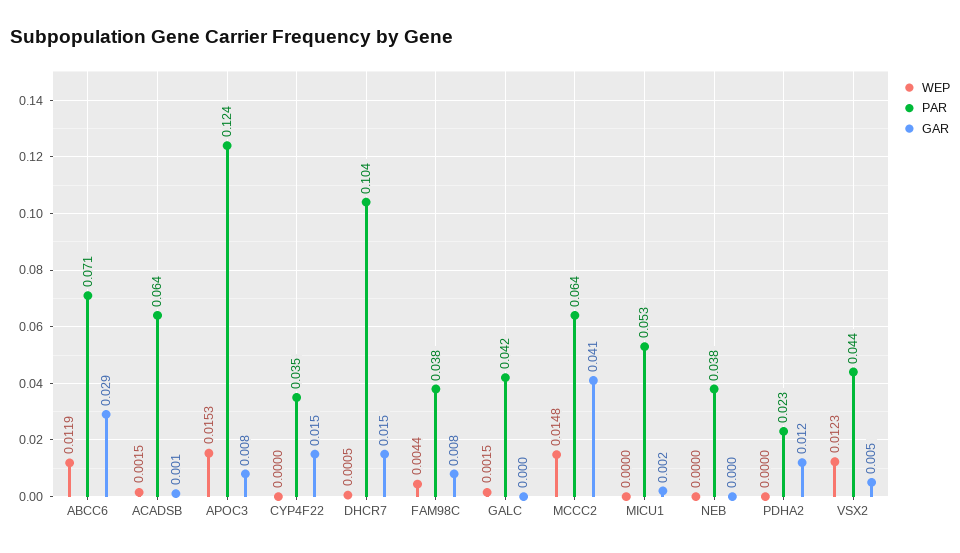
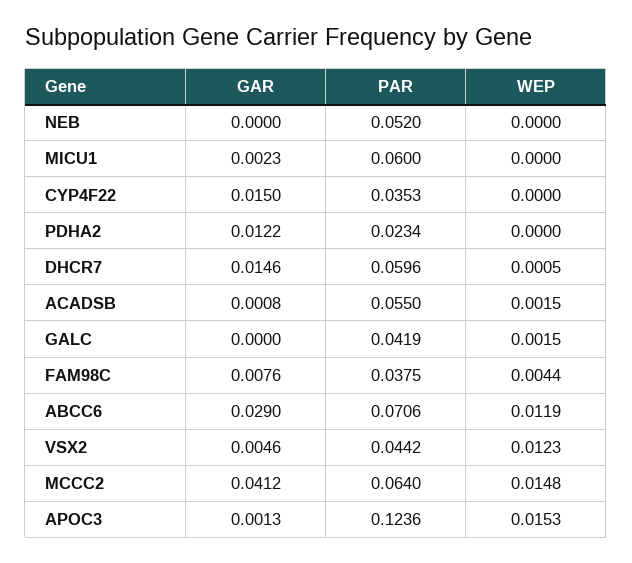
  {
    "WEP": {
      "ABCC6": 0.0119,
      "ACADSB": 0.0015,
      "APOC3": 0.0153,
      "CYP4F22": 0,
      "DHCR7": 0.0005,
      "FAM98C": 0.0044,
      "GALC": 0.0015,
      "MCCC2": 0.0148,
      "MICU1": 0,
      "NEB": 0,
      "PDHA2": 0,
      "VSX2": 0.0123
    },
    "PAR": {
      "ABCC6": 0.0706,
-     "ACADSB": 0.064,
+     "ACADSB": 0.055,
      "APOC3": 0.1236,
      "CYP4F22": 0.0353,
-     "DHCR7": 0.104,
+     "DHCR7": 0.0596,
      "FAM98C": 0.0375,
      "GALC": 0.0419,
      "MCCC2": 0.064,
-     "MICU1": 0.053,
+     "MICU1": 0.06,
-     "NEB": 0.038,
+     "NEB": 0.052,
      "PDHA2": 0.0234,
      "VSX2": 0.0442
    },
    "GAR": {
      "ABCC6": 0.029,
      "ACADSB": 0.0008,
-     "APOC3": 0.008,
+     "APOC3": 0.0013,
      "CYP4F22": 0.015,
      "DHCR7": 0.0146,
      "FAM98C": 0.0076,
      "GALC": 0,
      "MCCC2": 0.0412,
      "MICU1": 0.0023,
      "NEB": 0,
      "PDHA2": 0.0122,
      "VSX2": 0.0046
    }
  }

